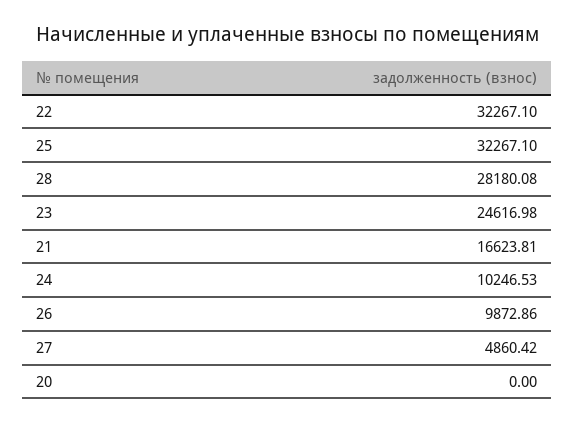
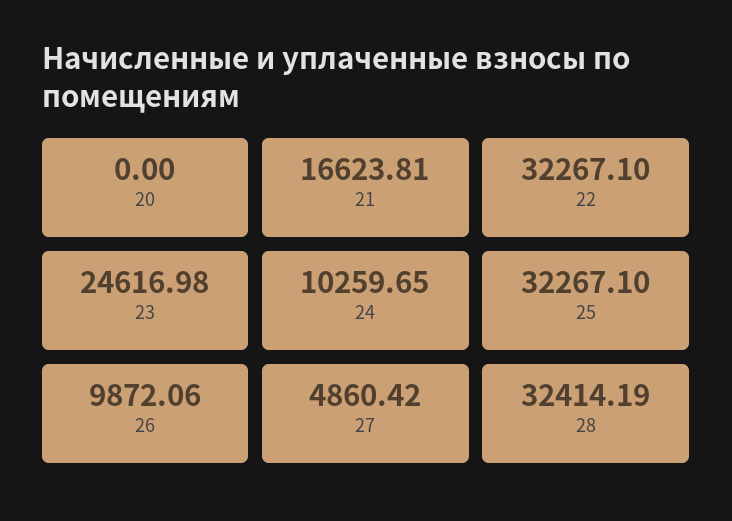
  {
    "22": 32267.1,
    "25": 32267.1,
-   "28": 28180.08,
+   "28": 32414.19,
    "23": 24616.98,
    "21": 16623.81,
-   "24": 10246.53,
+   "24": 10259.65,
-   "26": 9872.86,
+   "26": 9872.06,
    "27": 4860.42,
    "20": 0
  }

